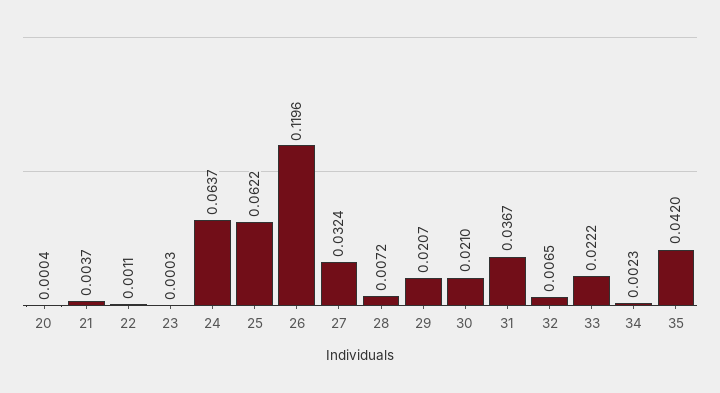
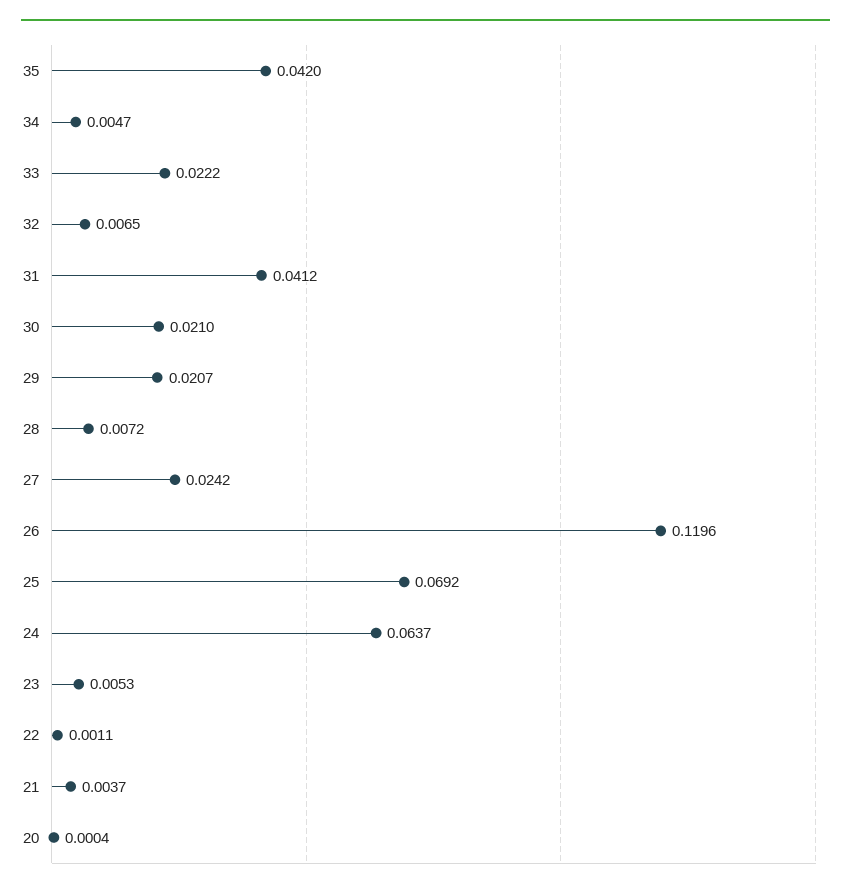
  {
    "20": 0.0004,
    "21": 0.0037,
    "22": 0.0011,
-   "23": 0.0003,
+   "23": 0.0053,
    "24": 0.0637,
-   "25": 0.0622,
+   "25": 0.0692,
    "26": 0.1196,
-   "27": 0.0324,
+   "27": 0.0242,
    "28": 0.0072,
    "29": 0.0207,
    "30": 0.021,
-   "31": 0.0367,
+   "31": 0.0412,
    "32": 0.0065,
    "33": 0.0222,
-   "34": 0.0023,
+   "34": 0.0047,
    "35": 0.042
  }

